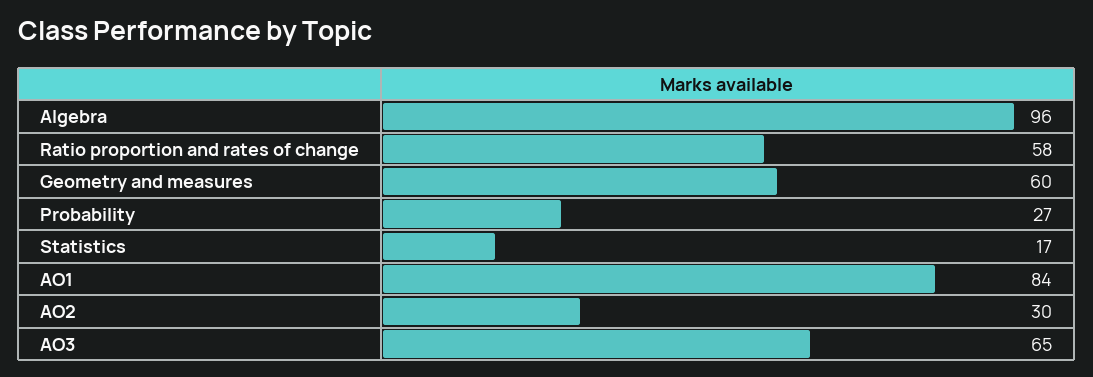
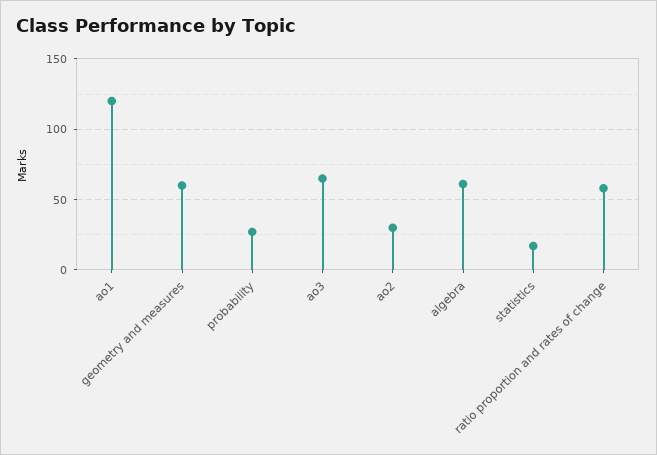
  {
-   "Algebra": 96,
+   "Algebra": 60,
    "Ratio proportion and rates of change": 58,
    "Geometry and measures": 60,
    "Probability": 27,
    "Statistics": 17,
-   "AO1": 84,
+   "AO1": 120,
    "AO2": 30,
    "AO3": 65
  }

